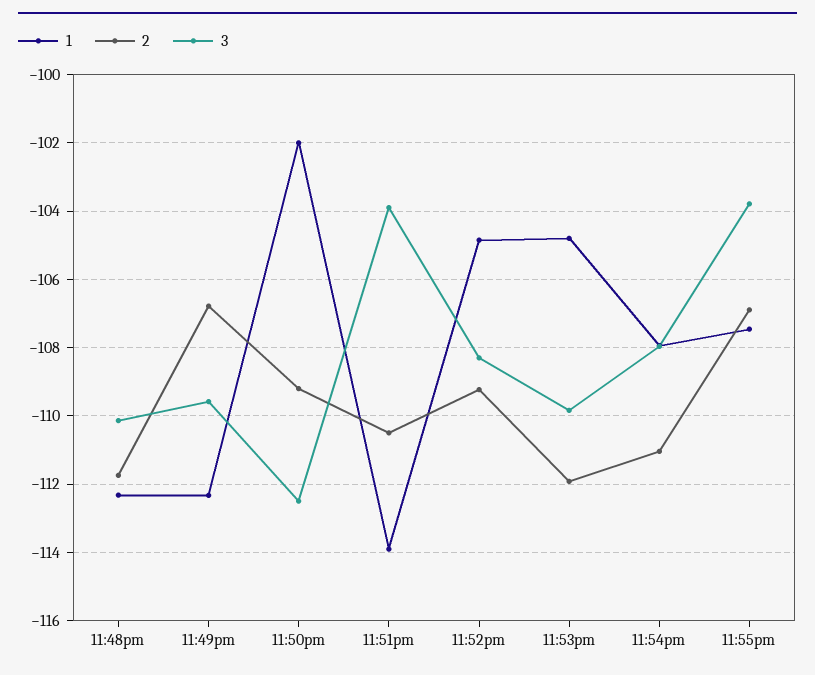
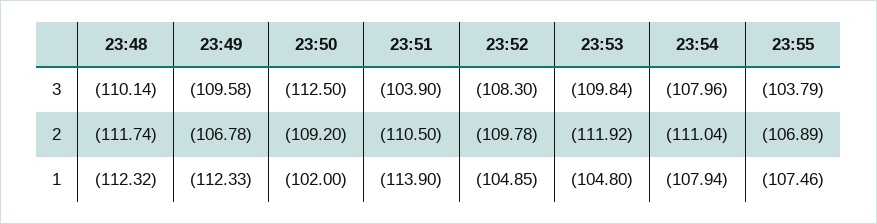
  {
    "1": {
      "11:48pm": -112.32,
      "11:49pm": -112.33,
      "11:50pm": -102,
      "11:51pm": -113.9,
      "11:52pm": -104.85,
      "11:53pm": -104.8,
      "11:54pm": -107.94,
      "11:55pm": -107.46
    },
    "2": {
      "11:48pm": -111.74,
      "11:49pm": -106.78,
      "11:50pm": -109.2,
      "11:51pm": -110.5,
-     "11:52pm": -109.2,
+     "11:52pm": -109.78,
      "11:53pm": -111.92,
      "11:54pm": -111.04,
      "11:55pm": -106.89
    },
    "3": {
      "11:48pm": -110.14,
      "11:49pm": -109.58,
      "11:50pm": -112.5,
      "11:51pm": -103.9,
      "11:52pm": -108.3,
      "11:53pm": -109.84,
      "11:54pm": -107.96,
      "11:55pm": -103.79
    }
  }

